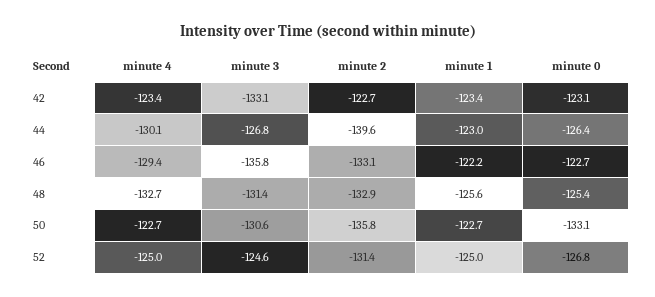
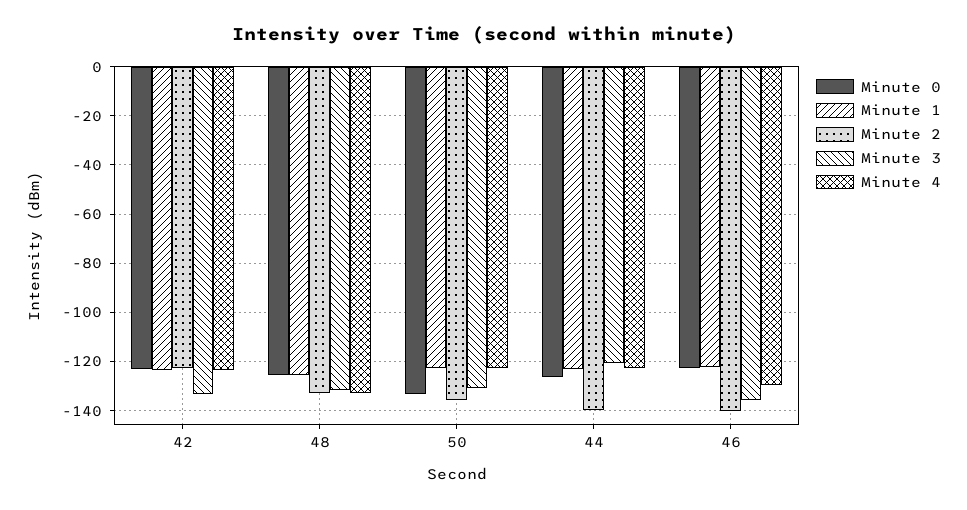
  {
    "minute 4": {
      "42": -123.4,
-     "44": -130.1,
+     "44": -122.5,
      "46": -129.4,
      "48": -132.7,
-     "50": -122.7,
+     "50": -122.7
-     "52": -125
    },
    "minute 3": {
      "42": -133.1,
-     "44": -126.8,
+     "44": -120,
      "46": -135.8,
      "48": -131.4,
-     "50": -130.6,
+     "50": -130.6
-     "52": -124.6
    },
    "minute 2": {
      "42": -122.7,
      "44": -139.6,
-     "46": -133.1,
+     "46": -140,
      "48": -132.9,
-     "50": -135.8,
+     "50": -135.8
-     "52": -131.4
    },
    "minute 1": {
      "42": -123.4,
      "44": -123,
      "46": -122.2,
      "48": -125.6,
-     "50": -122.7,
+     "50": -122.7
-     "52": -125
    },
    "minute 0": {
      "42": -123.1,
      "44": -126.4,
      "46": -122.7,
      "48": -125.4,
-     "50": -133.1,
+     "50": -133.1
-     "52": -126.8
    }
  }

